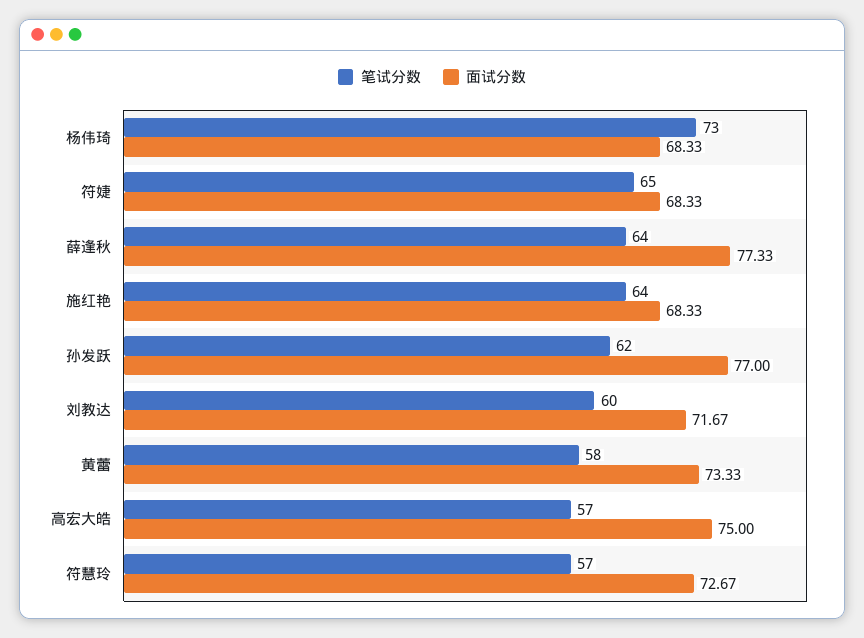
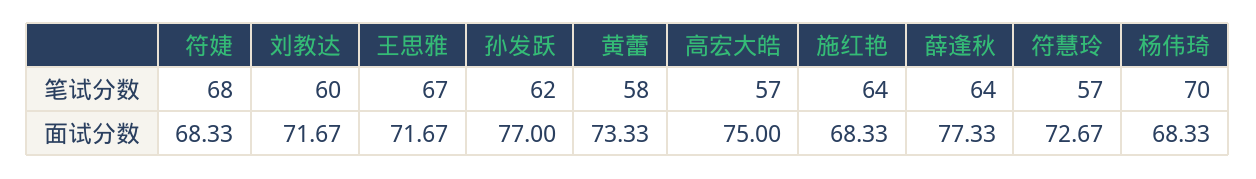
  {
    "笔试分数": {
-     "杨伟琦": 73,
+     "杨伟琦": 70,
-     "符婕": 65,
+     "符婕": 68,
      "薛逢秋": 64,
      "施红艳": 64,
      "孙发跃": 62,
      "刘教达": 60,
      "黄蕾": 58,
      "高宏大皓": 57,
-     "符慧玲": 57
+     "符慧玲": 57,
+     "王思雅": 67
    },
    "面试分数": {
      "杨伟琦": 68.33,
      "符婕": 68.33,
      "薛逢秋": 77.33,
      "施红艳": 68.33,
      "孙发跃": 77,
      "刘教达": 71.67,
      "黄蕾": 73.33,
      "高宏大皓": 75,
-     "符慧玲": 72.67
+     "符慧玲": 72.67,
+     "王思雅": 71.67
    }
  }

